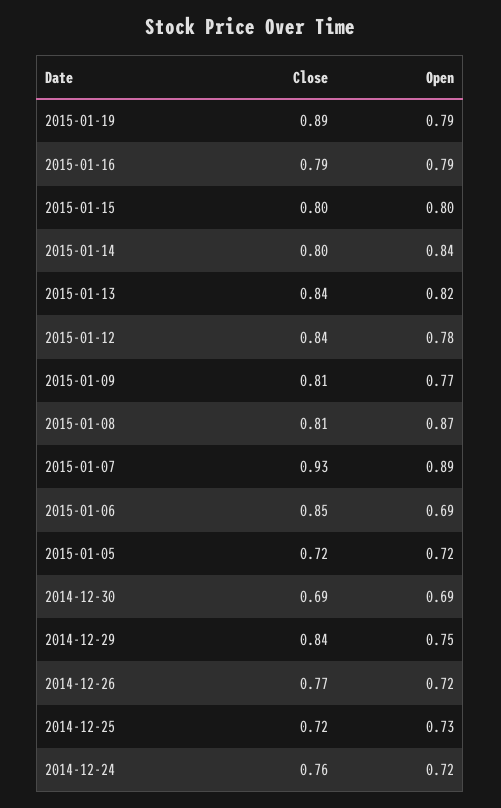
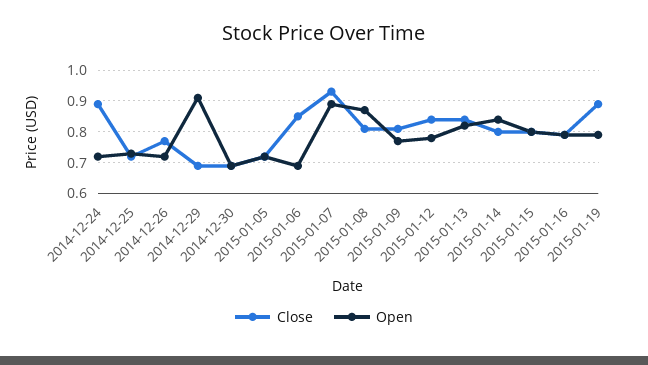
  {
    "Close": {
      "2015-01-19": 0.89,
      "2015-01-16": 0.79,
      "2015-01-15": 0.8,
      "2015-01-14": 0.8,
      "2015-01-13": 0.84,
      "2015-01-12": 0.84,
      "2015-01-09": 0.81,
      "2015-01-08": 0.81,
      "2015-01-07": 0.93,
      "2015-01-06": 0.85,
      "2015-01-05": 0.72,
      "2014-12-30": 0.69,
-     "2014-12-29": 0.84,
+     "2014-12-29": 0.7,
      "2014-12-26": 0.77,
      "2014-12-25": 0.72,
-     "2014-12-24": 0.76
+     "2014-12-24": 0.9
    },
    "Open": {
      "2015-01-19": 0.79,
      "2015-01-16": 0.79,
      "2015-01-15": 0.8,
      "2015-01-14": 0.84,
      "2015-01-13": 0.82,
      "2015-01-12": 0.78,
      "2015-01-09": 0.77,
      "2015-01-08": 0.87,
      "2015-01-07": 0.89,
      "2015-01-06": 0.69,
      "2015-01-05": 0.72,
      "2014-12-30": 0.69,
-     "2014-12-29": 0.75,
+     "2014-12-29": 0.9,
      "2014-12-26": 0.72,
      "2014-12-25": 0.73,
      "2014-12-24": 0.72
    }
  }

